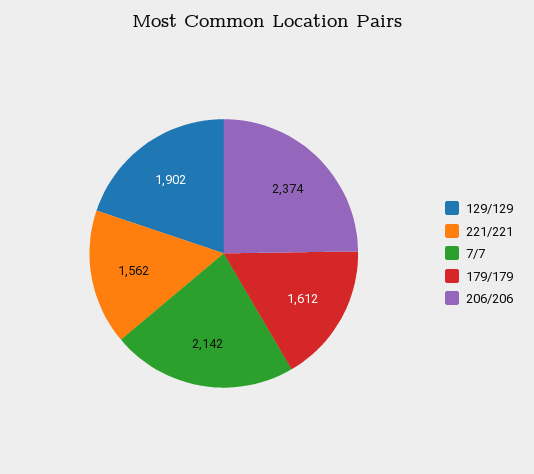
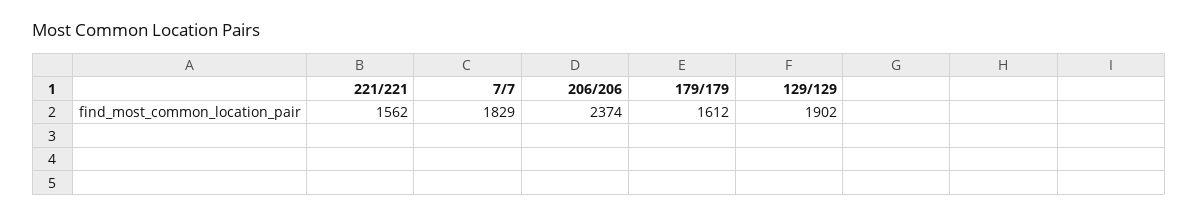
  {
    "129/129": 1902,
    "221/221": 1562,
-   "7/7": 2142,
+   "7/7": 1829,
    "179/179": 1612,
    "206/206": 2374
  }

